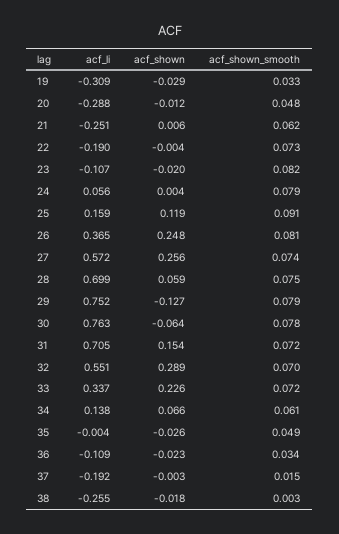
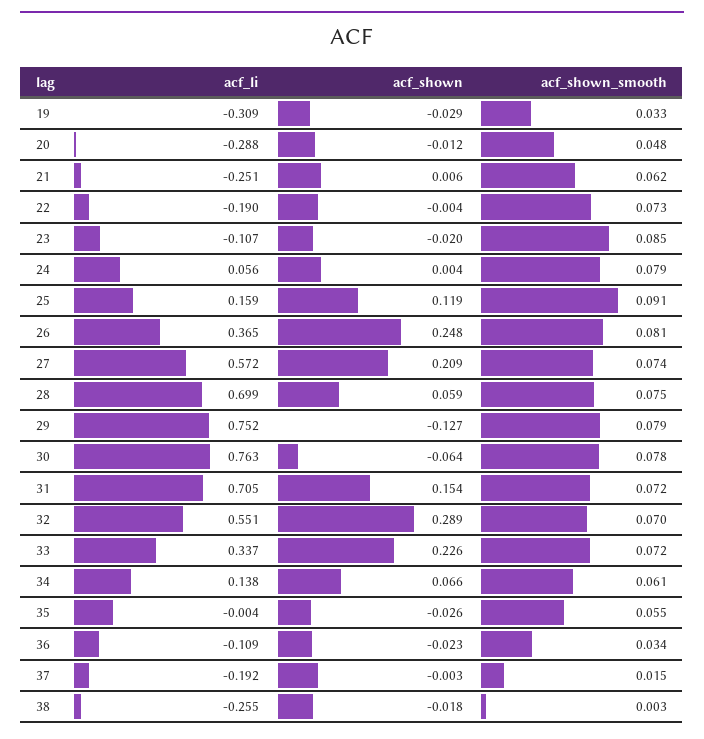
  {
    "acf_li": {
      "19": -0.309,
      "20": -0.288,
      "21": -0.251,
      "22": -0.19,
      "23": -0.107,
      "24": 0.056,
      "25": 0.159,
      "26": 0.365,
      "27": 0.572,
      "28": 0.699,
      "29": 0.752,
      "30": 0.763,
      "31": 0.705,
      "32": 0.551,
      "33": 0.337,
      "34": 0.138,
      "35": -0.004,
      "36": -0.109,
      "37": -0.192,
      "38": -0.255
    },
    "acf_shown": {
      "19": -0.029,
      "20": -0.012,
      "21": 0.006,
      "22": -0.004,
      "23": -0.02,
      "24": 0.004,
      "25": 0.119,
      "26": 0.248,
-     "27": 0.256,
+     "27": 0.209,
      "28": 0.059,
      "29": -0.127,
      "30": -0.064,
      "31": 0.154,
      "32": 0.289,
      "33": 0.226,
      "34": 0.066,
      "35": -0.026,
      "36": -0.023,
      "37": -0.003,
      "38": -0.018
    },
    "acf_shown_smooth": {
      "19": 0.033,
      "20": 0.048,
      "21": 0.062,
      "22": 0.073,
-     "23": 0.082,
+     "23": 0.085,
      "24": 0.079,
      "25": 0.091,
      "26": 0.081,
      "27": 0.074,
      "28": 0.075,
      "29": 0.079,
      "30": 0.078,
      "31": 0.072,
      "32": 0.07,
      "33": 0.072,
      "34": 0.061,
-     "35": 0.049,
+     "35": 0.055,
      "36": 0.034,
      "37": 0.015,
      "38": 0.003
    }
  }

